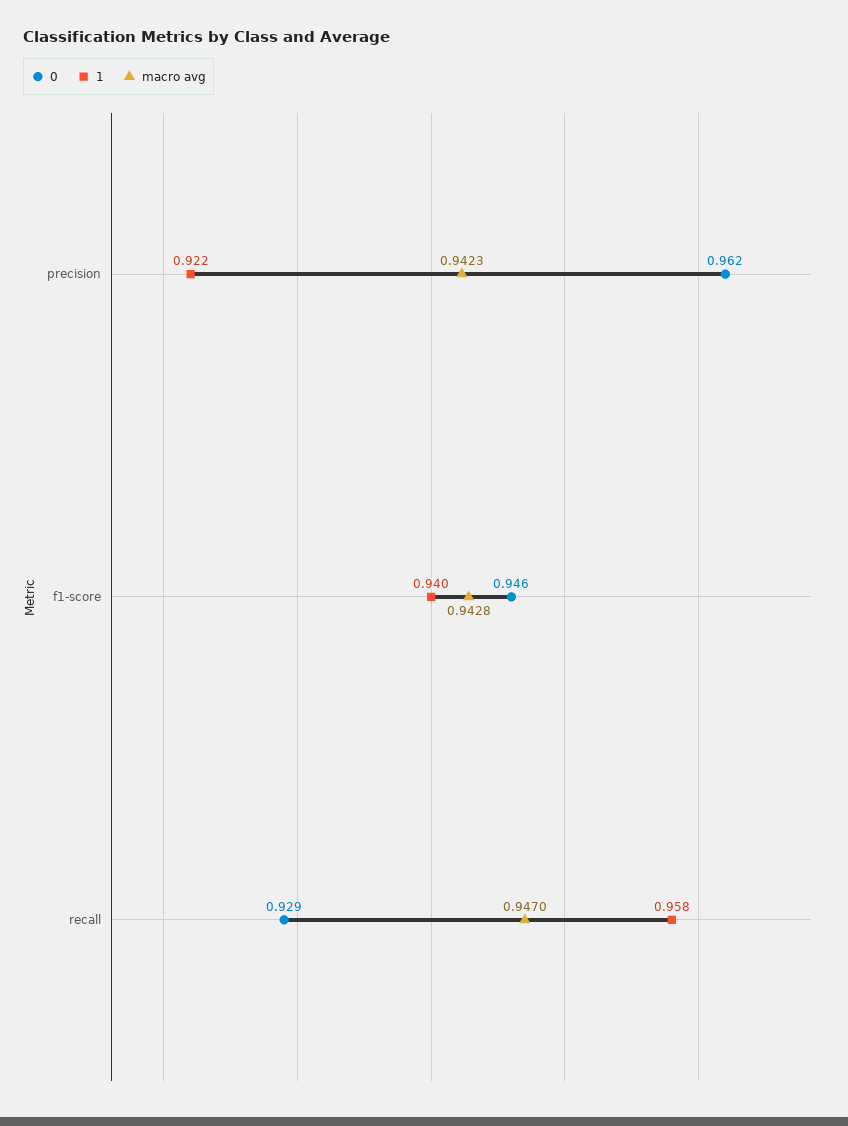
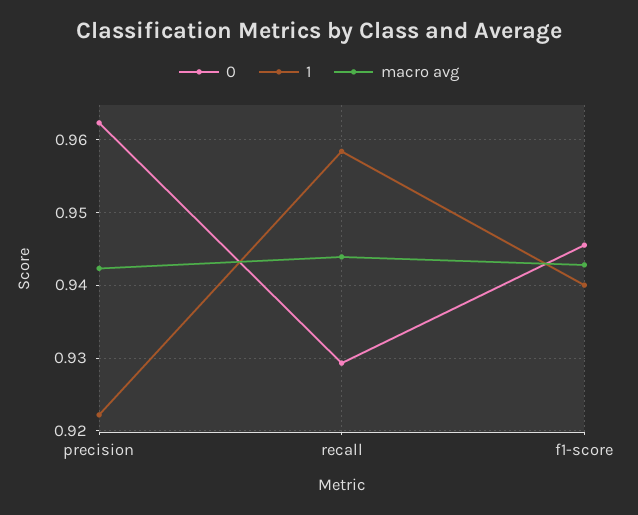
  {
    "0": {
      "precision": 0.962,
      "f1-score": 0.946,
      "recall": 0.929
    },
    "1": {
      "precision": 0.922,
      "f1-score": 0.94,
      "recall": 0.958
    },
    "macro avg": {
      "precision": 0.9423,
      "f1-score": 0.9428,
-     "recall": 0.947
+     "recall": 0.944
    }
  }

